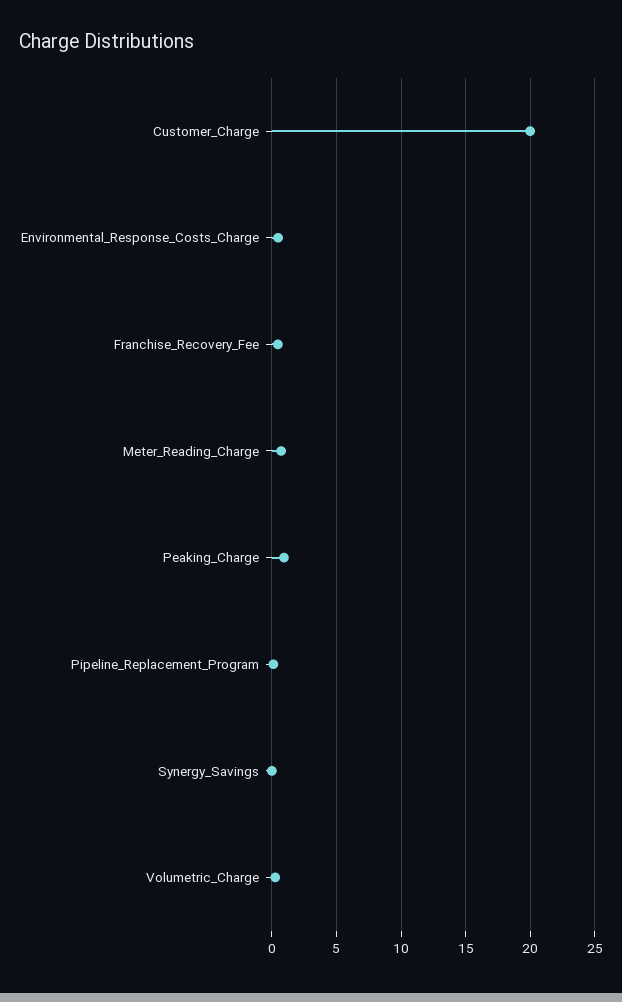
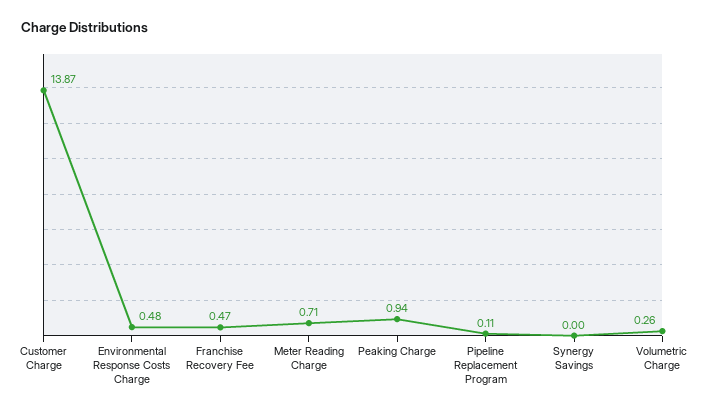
  {
-   "Customer_Charge": 20,
+   "Customer_Charge": 13.87,
    "Environmental_Response_Costs_Charge": 0.48,
    "Franchise_Recovery_Fee": 0.47,
    "Meter_Reading_Charge": 0.71,
    "Peaking_Charge": 0.94,
    "Pipeline_Replacement_Program": 0.11,
    "Synergy_Savings": 0,
    "Volumetric_Charge": 0.26
  }

